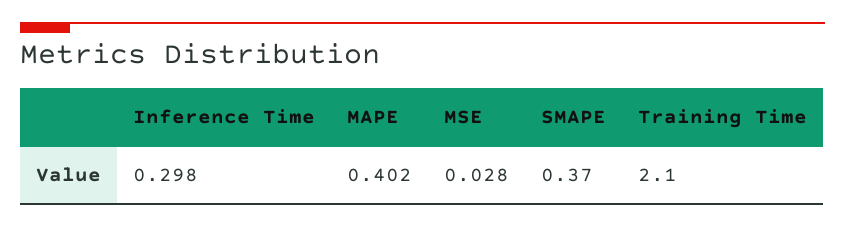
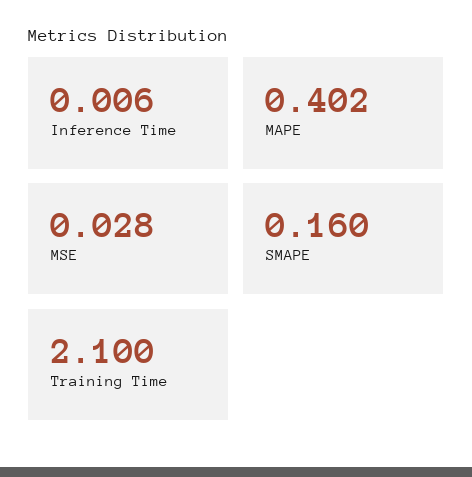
  {
-   "Inference Time": 0.298,
+   "Inference Time": 0.006,
    "MAPE": 0.402,
    "MSE": 0.028,
-   "SMAPE": 0.37,
+   "SMAPE": 0.16,
    "Training Time": 2.1
  }

